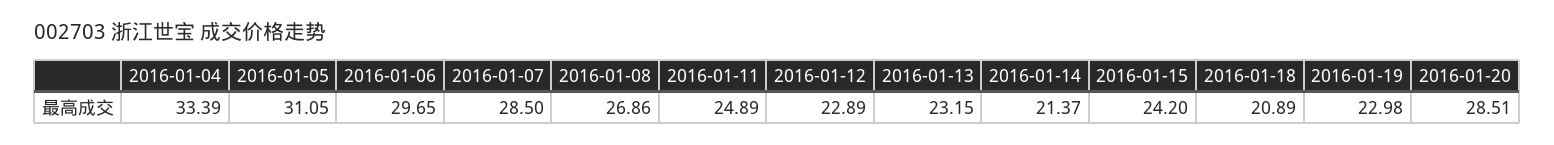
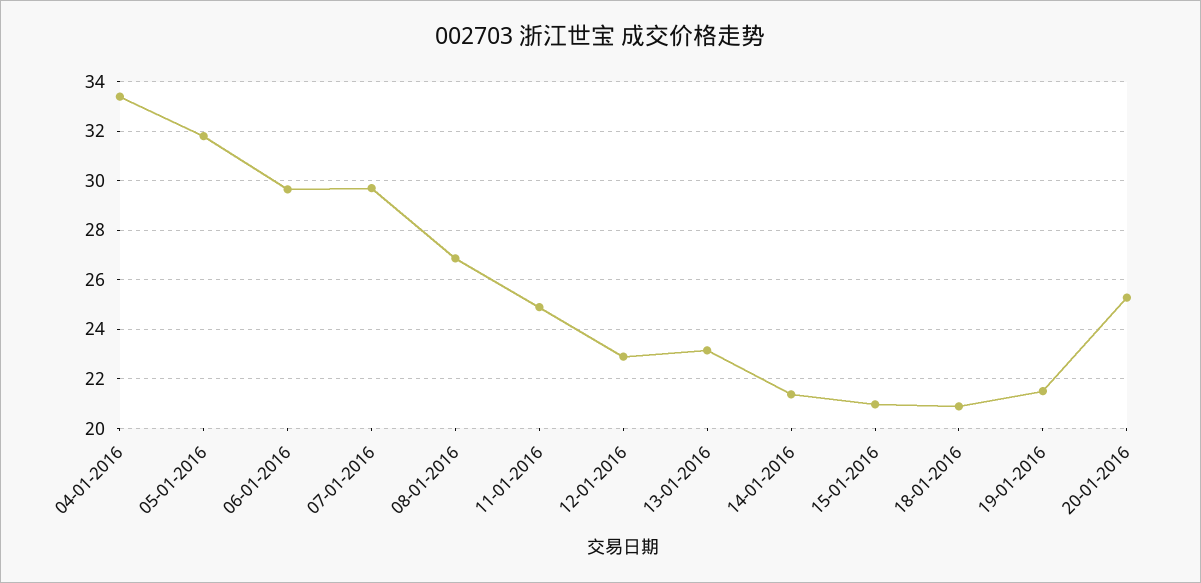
  {
    "2016-01-04": 33.39,
-   "2016-01-05": 31.05,
+   "2016-01-05": 31.75,
    "2016-01-06": 29.65,
-   "2016-01-07": 28.5,
+   "2016-01-07": 29.75,
    "2016-01-08": 26.86,
    "2016-01-11": 24.89,
    "2016-01-12": 22.89,
    "2016-01-13": 23.15,
    "2016-01-14": 21.37,
-   "2016-01-15": 24.2,
+   "2016-01-15": 21,
    "2016-01-18": 20.89,
-   "2016-01-19": 22.98,
+   "2016-01-19": 21.5,
-   "2016-01-20": 28.51
+   "2016-01-20": 25.25
  }

